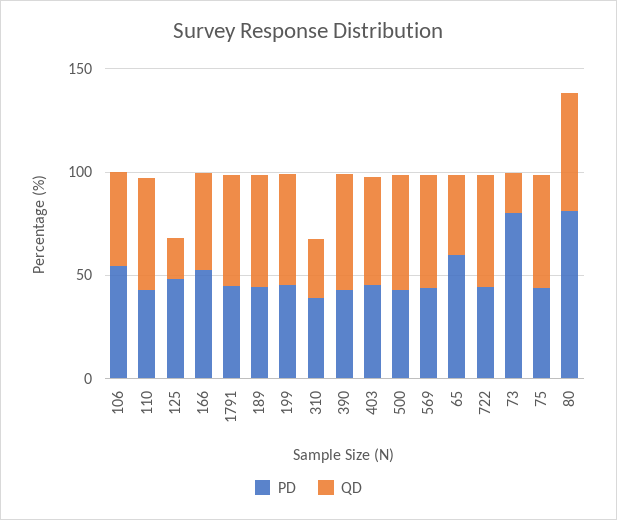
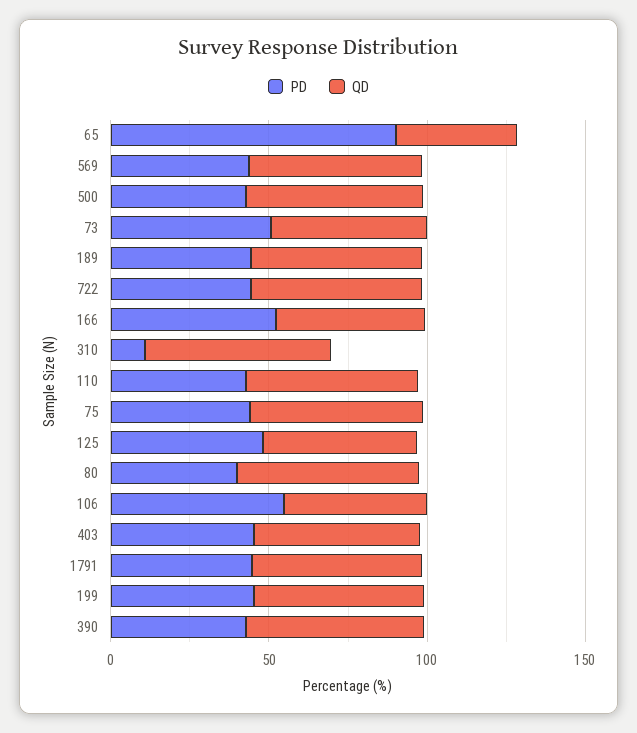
  {
    "PD": {
      "106": 50,
      "110": 40,
      "125": 50,
      "166": 50,
      "1791": 40,
      "189": 40,
      "199": 50,
-     "310": 40,
+     "310": 10,
      "390": 40,
      "403": 50,
      "500": 40,
      "569": 40,
-     "65": 60,
+     "65": 90,
      "722": 40,
-     "73": 80,
+     "73": 50,
      "75": 40,
-     "80": 80
+     "80": 40
    },
    "QD": {
      "106": 50,
      "110": 50,
-     "125": 20,
+     "125": 50,
      "166": 50,
      "1791": 50,
      "189": 50,
      "199": 50,
-     "310": 30,
+     "310": 60,
      "390": 60,
      "403": 50,
      "500": 60,
      "569": 50,
      "65": 40,
      "722": 50,
-     "73": 20,
+     "73": 50,
      "75": 50,
      "80": 60
    }
  }

